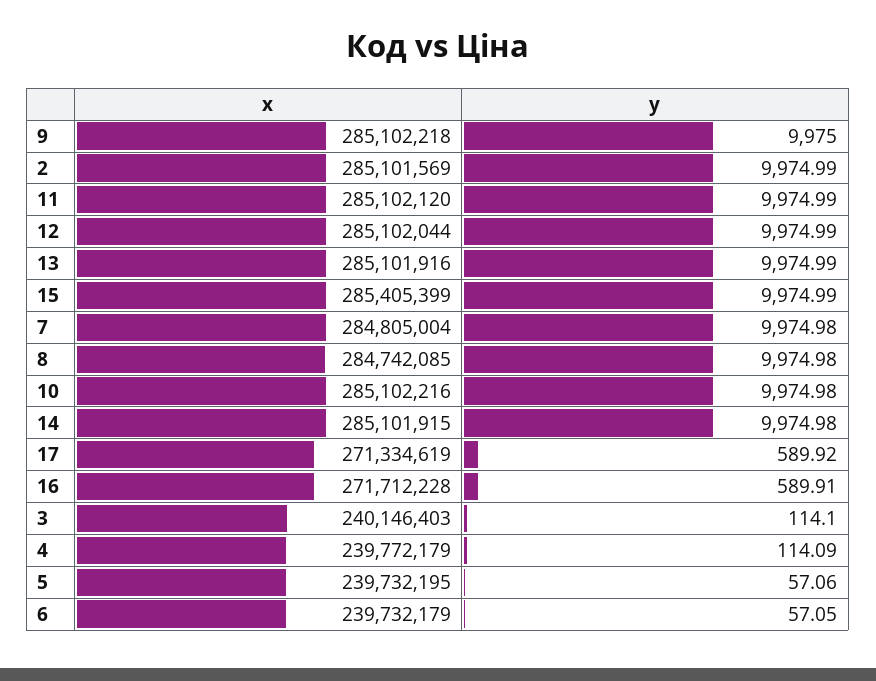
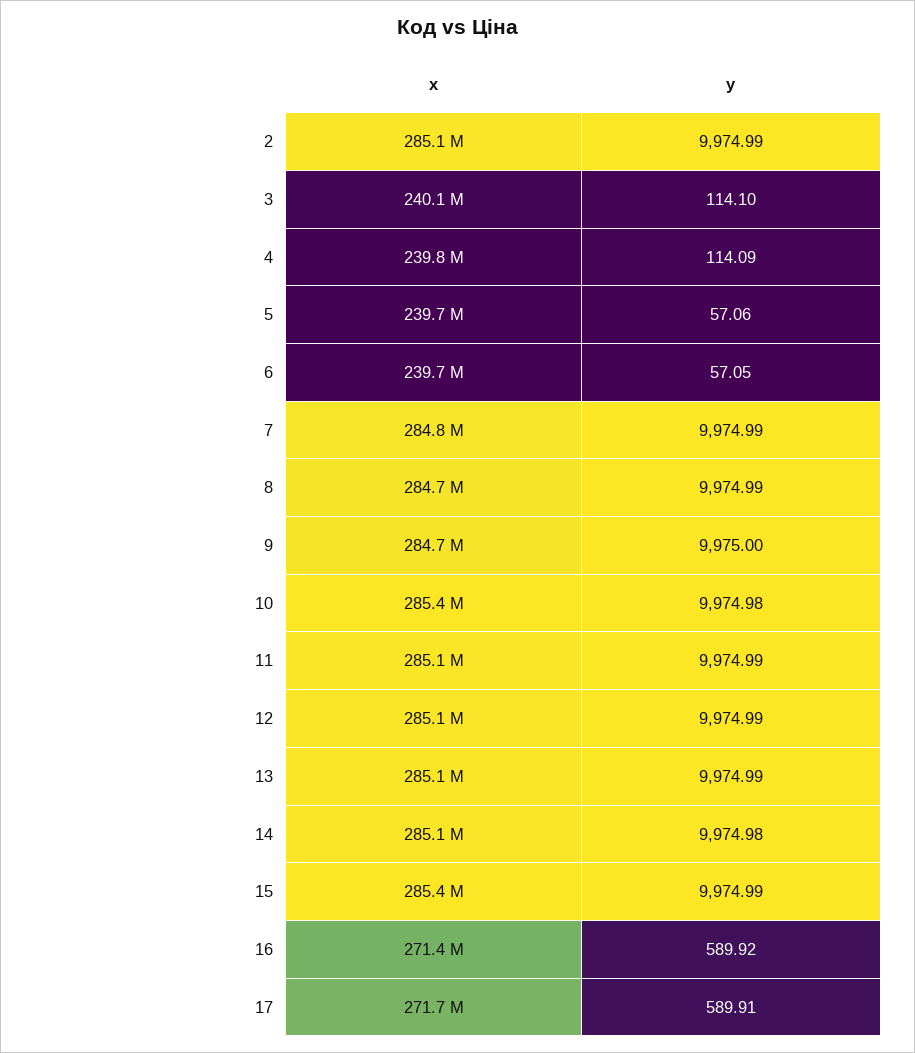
  {
    "x": {
-     "9": 285102218,
+     "9": 284700000,
      "2": 285101569,
      "11": 285102120,
      "12": 285102044,
      "13": 285101916,
      "15": 285405399,
      "7": 284805004,
      "8": 284742085,
-     "10": 285102216,
+     "10": 285400000,
      "14": 285101915,
-     "17": 271334619,
+     "17": 271700000,
-     "16": 271712228,
+     "16": 271400000,
      "3": 240146403,
      "4": 239772179,
      "5": 239732195,
      "6": 239732179
    },
    "y": {
      "9": 9975,
      "2": 9974.99,
      "11": 9974.99,
      "12": 9974.99,
      "13": 9974.99,
      "15": 9974.99,
-     "7": 9974.98,
+     "7": 9974.99,
-     "8": 9974.98,
+     "8": 9974.99,
      "10": 9974.98,
      "14": 9974.98,
-     "17": 589.92,
+     "17": 589.91,
-     "16": 589.91,
+     "16": 589.92,
      "3": 114.1,
      "4": 114.09,
      "5": 57.06,
      "6": 57.05
    }
  }

